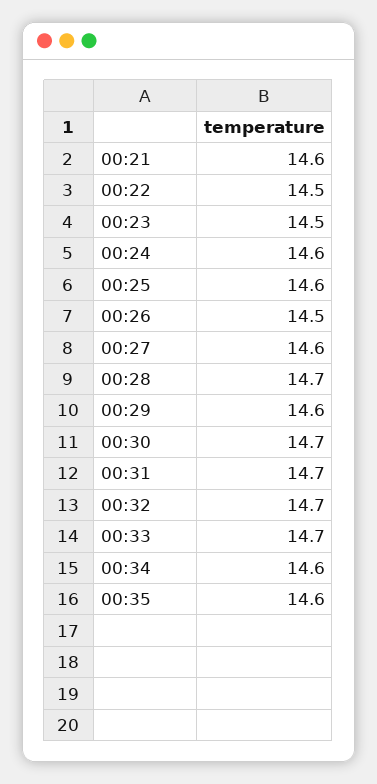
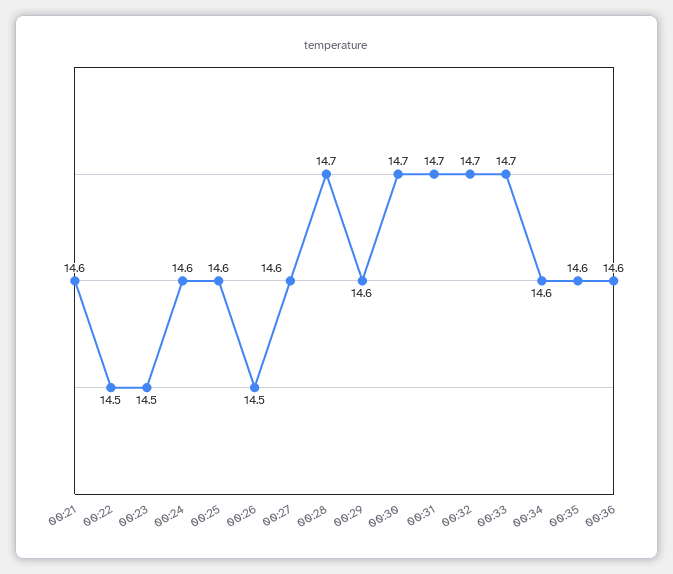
  {
    "00:21": 14.6,
    "00:22": 14.5,
    "00:23": 14.5,
    "00:24": 14.6,
    "00:25": 14.6,
    "00:26": 14.5,
    "00:27": 14.6,
    "00:28": 14.7,
    "00:29": 14.6,
    "00:30": 14.7,
    "00:31": 14.7,
    "00:32": 14.7,
    "00:33": 14.7,
    "00:34": 14.6,
-   "00:35": 14.6
+   "00:35": 14.6,
+   "00:36": 14.6
  }

